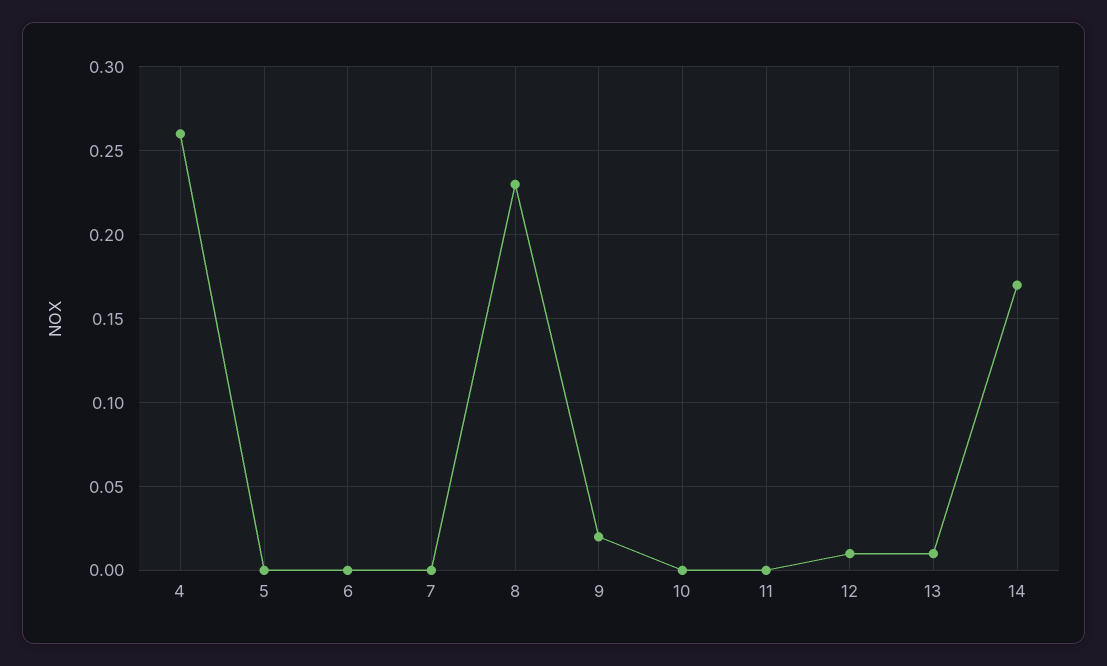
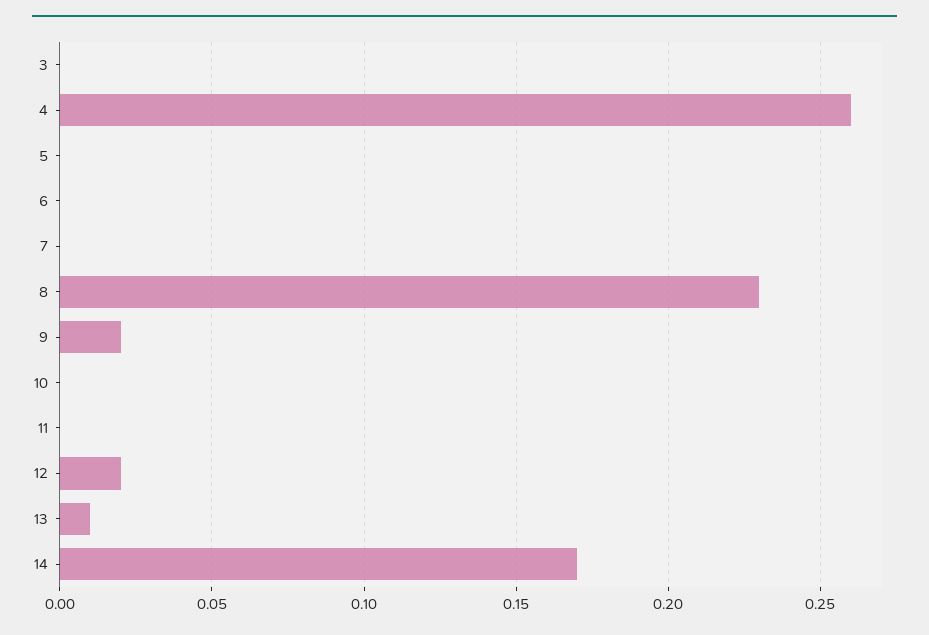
  {
    "4": 0.26,
    "5": 0,
    "6": 0,
    "7": 0,
    "8": 0.23,
    "9": 0.02,
    "10": 0,
    "11": 0,
-   "12": 0.01,
+   "12": 0.02,
    "13": 0.01,
-   "14": 0.17
+   "14": 0.17,
+   "3": 0
  }

